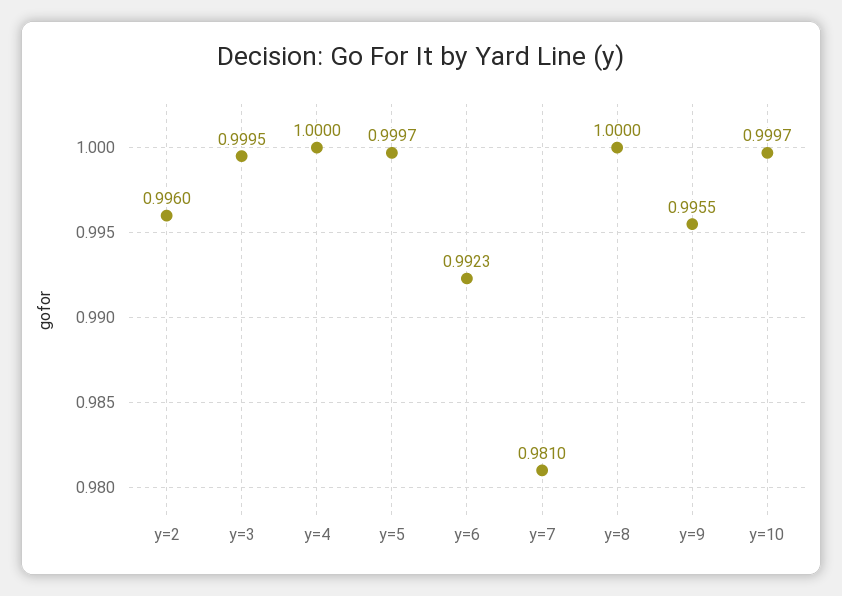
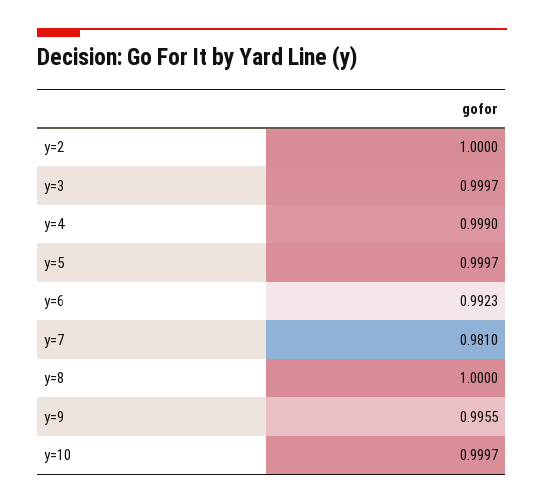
  {
-   "y=2": 0.996,
+   "y=2": 1,
-   "y=3": 0.9995,
+   "y=3": 0.9997,
-   "y=4": 1,
+   "y=4": 0.999,
    "y=5": 0.9997,
    "y=6": 0.9923,
    "y=7": 0.981,
    "y=8": 1,
    "y=9": 0.9955,
    "y=10": 0.9997
  }

